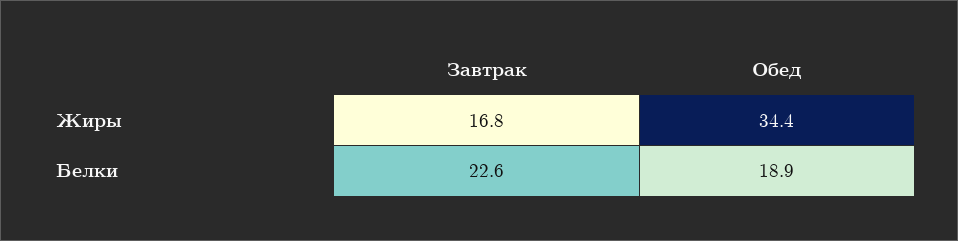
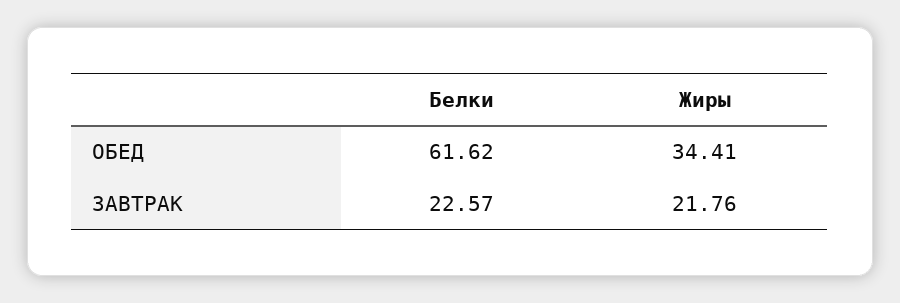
  {
    "Завтрак": {
-     "Жиры": 16.8,
+     "Жиры": 21.76,
      "Белки": 22.57
    },
    "Обед": {
      "Жиры": 34.41,
-     "Белки": 18.9
+     "Белки": 61.62
    }
  }

